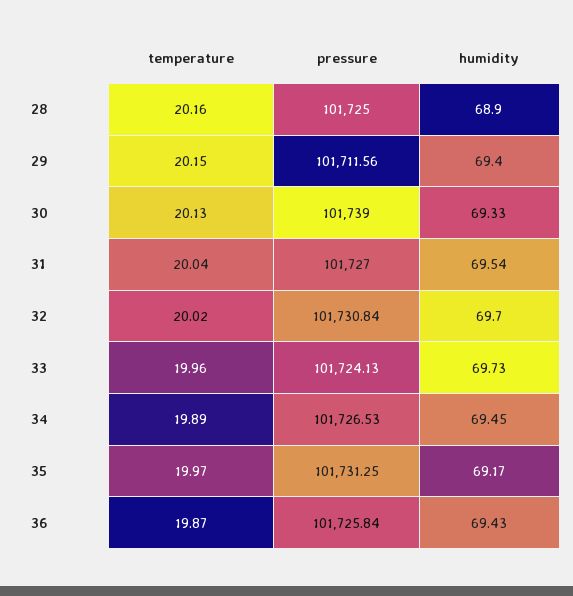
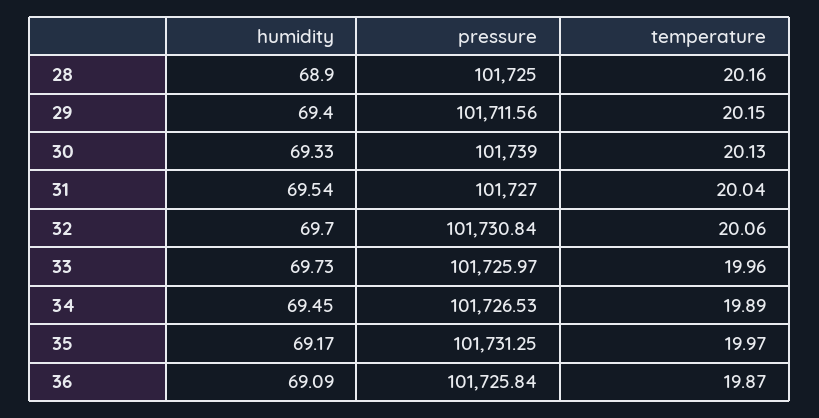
  {
    "temperature": {
      "28": 20.16,
      "29": 20.15,
      "30": 20.13,
      "31": 20.04,
-     "32": 20.02,
+     "32": 20.06,
      "33": 19.96,
      "34": 19.89,
      "35": 19.97,
      "36": 19.87
    },
    "pressure": {
      "28": 101725,
      "29": 101711.56,
      "30": 101739,
      "31": 101727,
      "32": 101730.84,
-     "33": 101724.13,
+     "33": 101725.97,
      "34": 101726.53,
      "35": 101731.25,
      "36": 101725.84
    },
    "humidity": {
      "28": 68.9,
      "29": 69.4,
      "30": 69.33,
      "31": 69.54,
      "32": 69.7,
      "33": 69.73,
      "34": 69.45,
      "35": 69.17,
-     "36": 69.43
+     "36": 69.09
    }
  }

